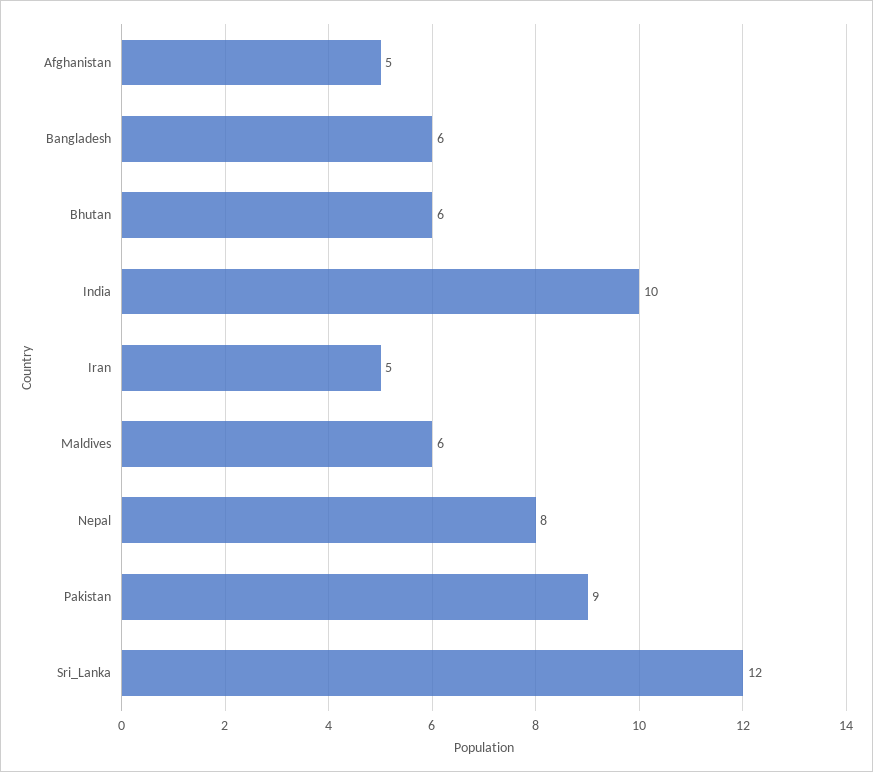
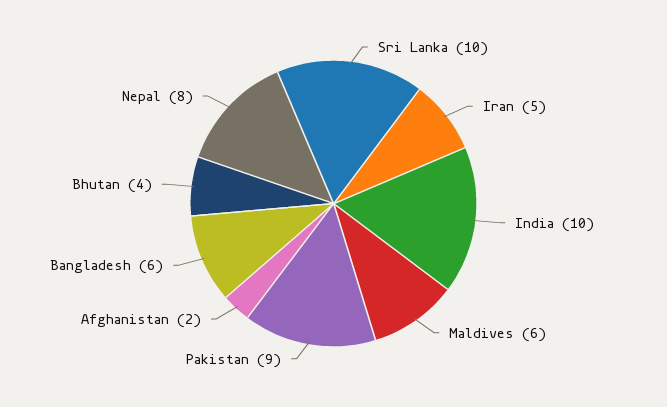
  {
-   "Afghanistan": 5,
+   "Afghanistan": 2,
    "Bangladesh": 6,
-   "Bhutan": 6,
+   "Bhutan": 4,
    "India": 10,
    "Iran": 5,
    "Maldives": 6,
    "Nepal": 8,
    "Pakistan": 9,
-   "Sri_Lanka": 12
+   "Sri_Lanka": 10
  }

